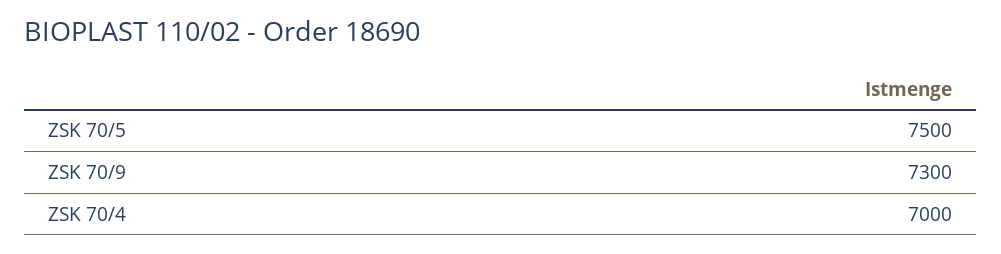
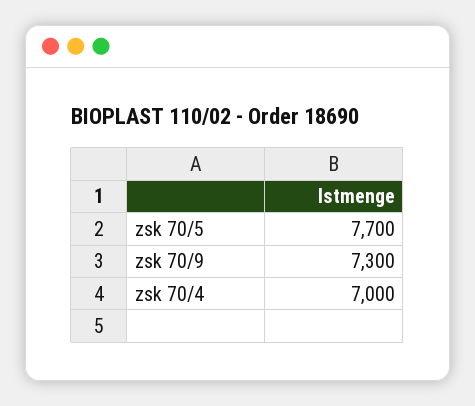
  {
-   "ZSK 70/5": 7500,
+   "ZSK 70/5": 7700,
    "ZSK 70/9": 7300,
    "ZSK 70/4": 7000
  }

